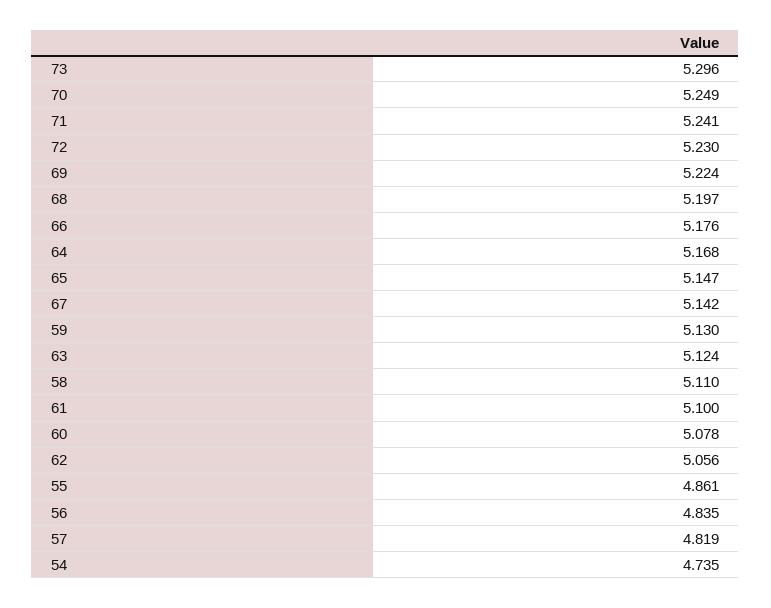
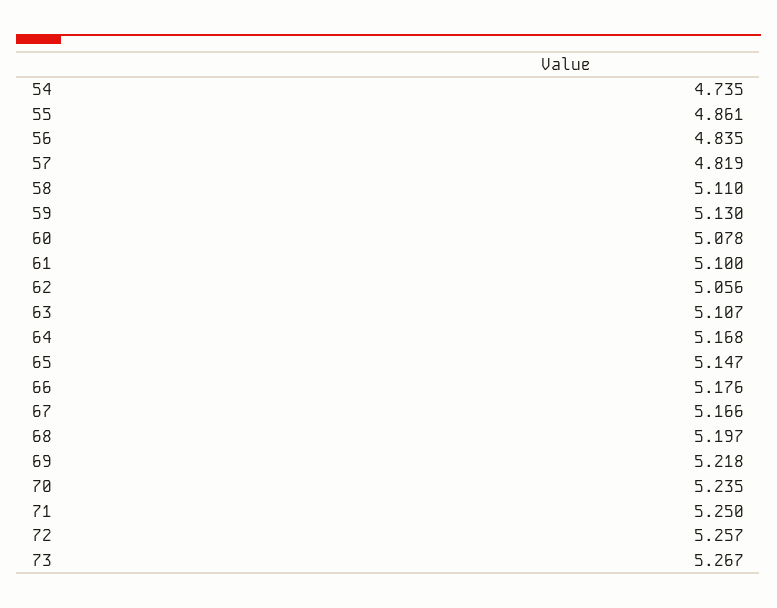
  {
-   "73": 5.296,
+   "73": 5.267,
-   "70": 5.249,
+   "70": 5.235,
-   "71": 5.241,
+   "71": 5.25,
-   "72": 5.23,
+   "72": 5.257,
-   "69": 5.224,
+   "69": 5.218,
    "68": 5.197,
    "66": 5.176,
    "64": 5.168,
    "65": 5.147,
-   "67": 5.142,
+   "67": 5.166,
    "59": 5.13,
-   "63": 5.124,
+   "63": 5.107,
    "58": 5.11,
    "61": 5.1,
    "60": 5.078,
    "62": 5.056,
    "55": 4.861,
    "56": 4.835,
    "57": 4.819,
    "54": 4.735
  }

